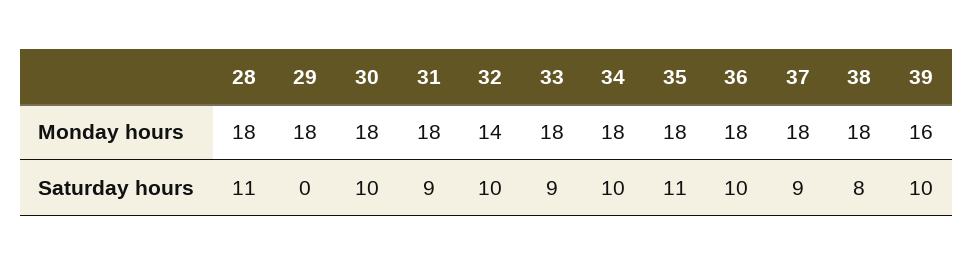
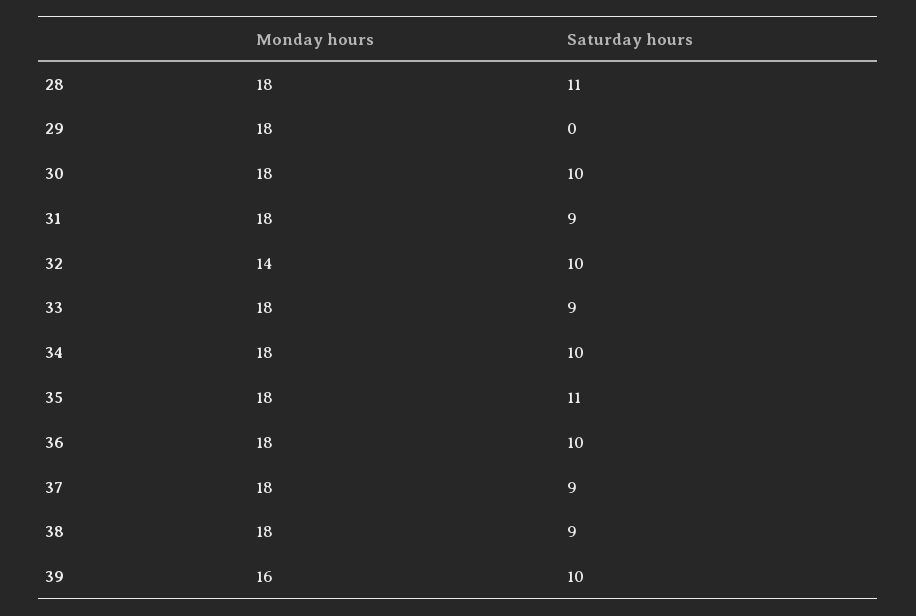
  {
    "28": {
      "Monday hours": 18,
      "Saturday hours": 11
    },
    "29": {
      "Monday hours": 18,
      "Saturday hours": 0
    },
    "30": {
      "Monday hours": 18,
      "Saturday hours": 10
    },
    "31": {
      "Monday hours": 18,
      "Saturday hours": 9
    },
    "32": {
      "Monday hours": 14,
      "Saturday hours": 10
    },
    "33": {
      "Monday hours": 18,
      "Saturday hours": 9
    },
    "34": {
      "Monday hours": 18,
      "Saturday hours": 10
    },
    "35": {
      "Monday hours": 18,
      "Saturday hours": 11
    },
    "36": {
      "Monday hours": 18,
      "Saturday hours": 10
    },
    "37": {
      "Monday hours": 18,
      "Saturday hours": 9
    },
    "38": {
      "Monday hours": 18,
-     "Saturday hours": 8
+     "Saturday hours": 9
    },
    "39": {
      "Monday hours": 16,
      "Saturday hours": 10
    }
  }

